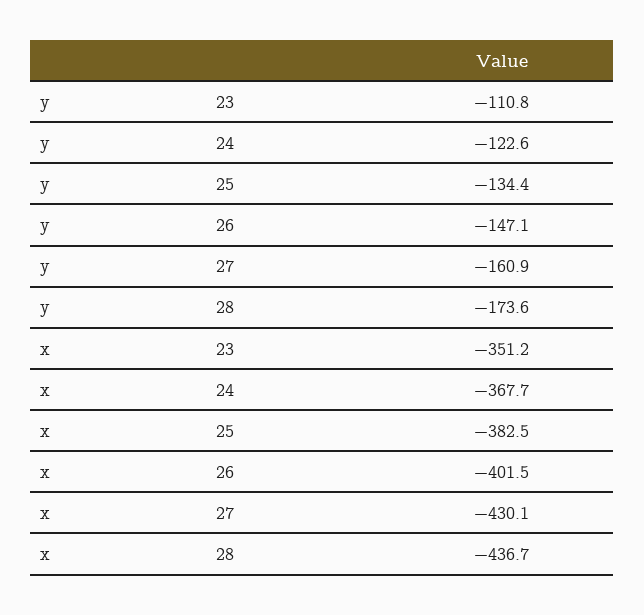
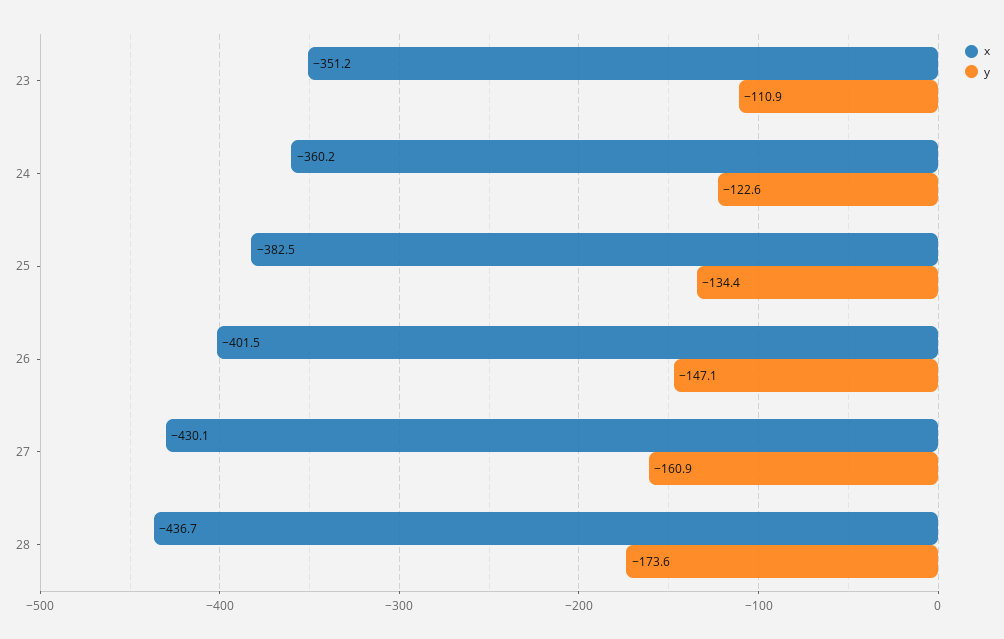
  {
    "y": {
-     "23": -110.8,
+     "23": -110.9,
      "24": -122.6,
      "25": -134.4,
      "26": -147.1,
      "27": -160.9,
      "28": -173.6
    },
    "x": {
      "23": -351.2,
-     "24": -367.7,
+     "24": -360.2,
      "25": -382.5,
      "26": -401.5,
      "27": -430.1,
      "28": -436.7
    }
  }

